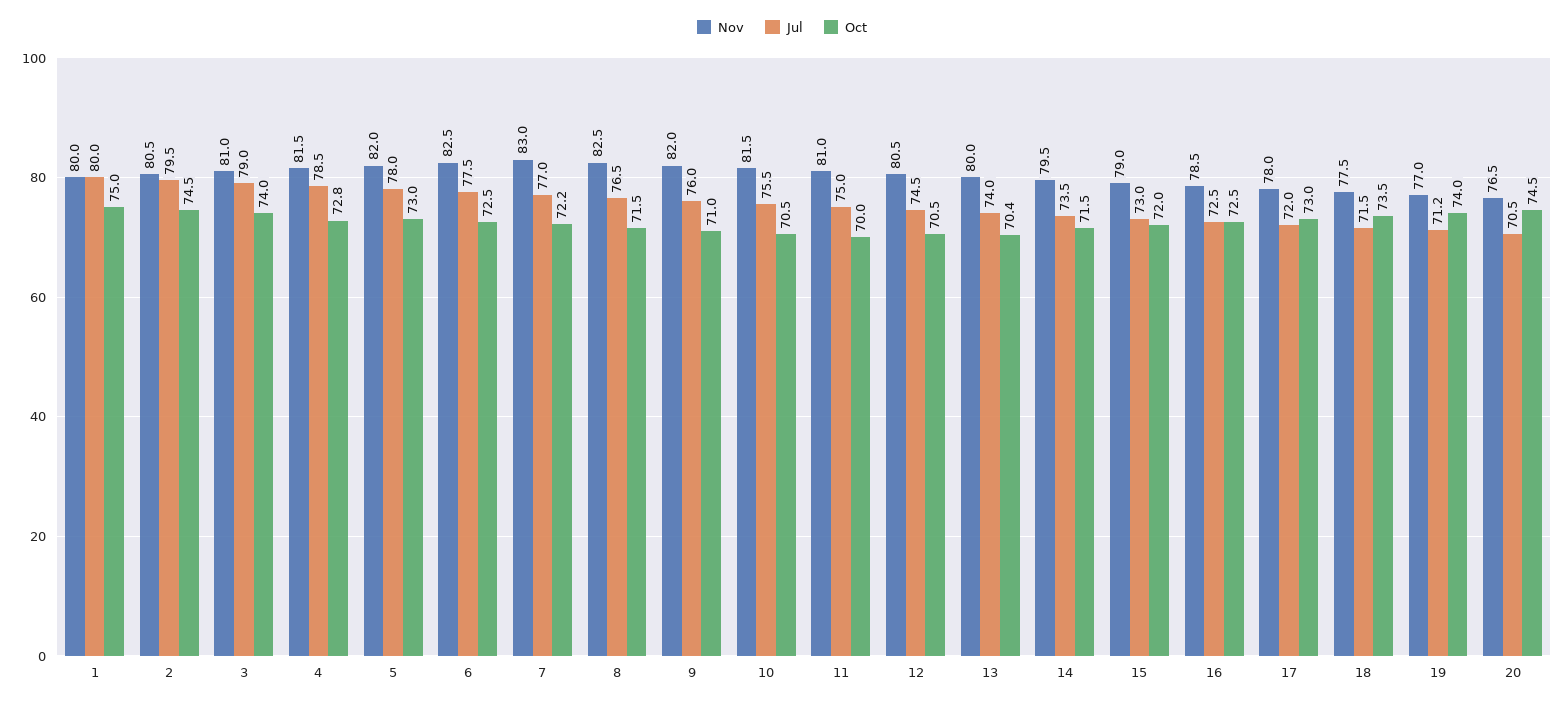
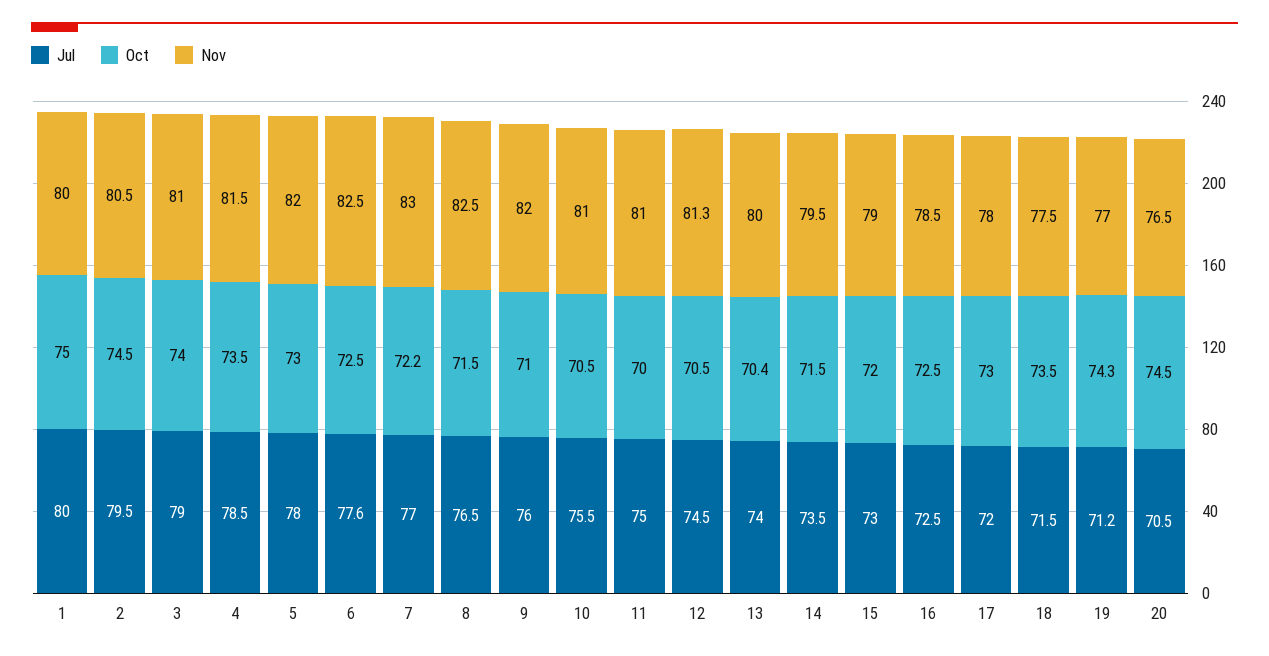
  {
    "Nov": {
      "1": 80,
      "2": 80.5,
      "3": 81,
      "4": 81.5,
      "5": 82,
      "6": 82.5,
      "7": 83,
      "8": 82.5,
      "9": 82,
-     "10": 81.5,
+     "10": 81,
      "11": 81,
-     "12": 80.5,
+     "12": 81.3,
      "13": 80,
      "14": 79.5,
      "15": 79,
      "16": 78.5,
      "17": 78,
      "18": 77.5,
      "19": 77,
      "20": 76.5
    },
    "Jul": {
      "1": 80,
      "2": 79.5,
      "3": 79,
      "4": 78.5,
      "5": 78,
-     "6": 77.5,
+     "6": 77.6,
      "7": 77,
      "8": 76.5,
      "9": 76,
      "10": 75.5,
      "11": 75,
      "12": 74.5,
      "13": 74,
      "14": 73.5,
      "15": 73,
      "16": 72.5,
      "17": 72,
      "18": 71.5,
      "19": 71.2,
      "20": 70.5
    },
    "Oct": {
      "1": 75,
      "2": 74.5,
      "3": 74,
-     "4": 72.8,
+     "4": 73.5,
      "5": 73,
      "6": 72.5,
      "7": 72.2,
      "8": 71.5,
      "9": 71,
      "10": 70.5,
      "11": 70,
      "12": 70.5,
      "13": 70.4,
      "14": 71.5,
      "15": 72,
      "16": 72.5,
      "17": 73,
      "18": 73.5,
-     "19": 74,
+     "19": 74.3,
      "20": 74.5
    }
  }

